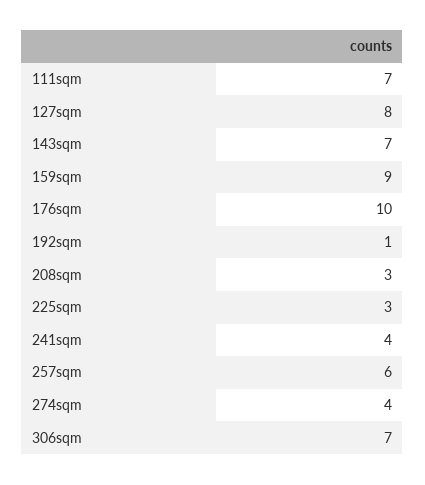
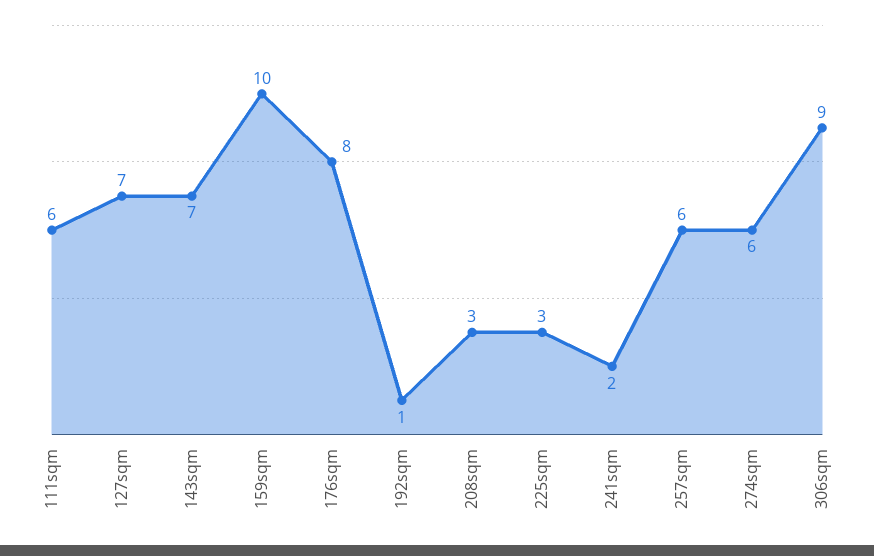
  {
-   "111sqm": 7,
+   "111sqm": 6,
-   "127sqm": 8,
+   "127sqm": 7,
    "143sqm": 7,
-   "159sqm": 9,
+   "159sqm": 10,
-   "176sqm": 10,
+   "176sqm": 8,
    "192sqm": 1,
    "208sqm": 3,
    "225sqm": 3,
-   "241sqm": 4,
+   "241sqm": 2,
    "257sqm": 6,
-   "274sqm": 4,
+   "274sqm": 6,
-   "306sqm": 7
+   "306sqm": 9
  }

